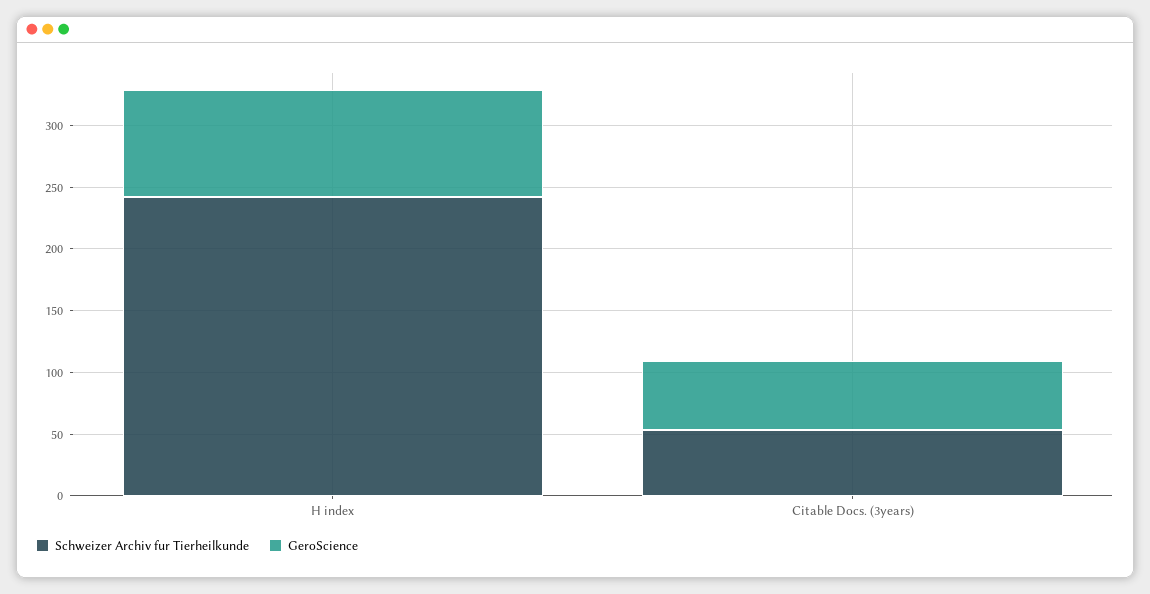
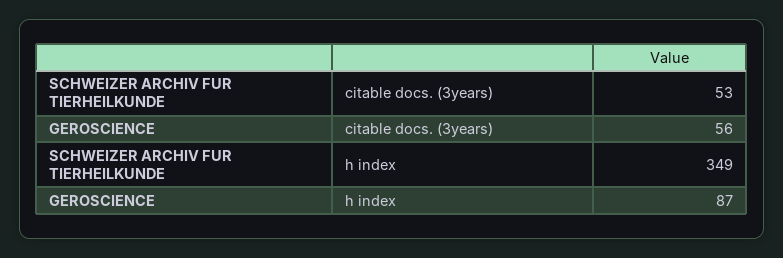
  {
    "Schweizer Archiv fur Tierheilkunde": {
-     "H index": 240,
+     "H index": 349,
      "Citable Docs. (3years)": 53
    },
    "GeroScience": {
      "H index": 87,
      "Citable Docs. (3years)": 56
    }
  }

